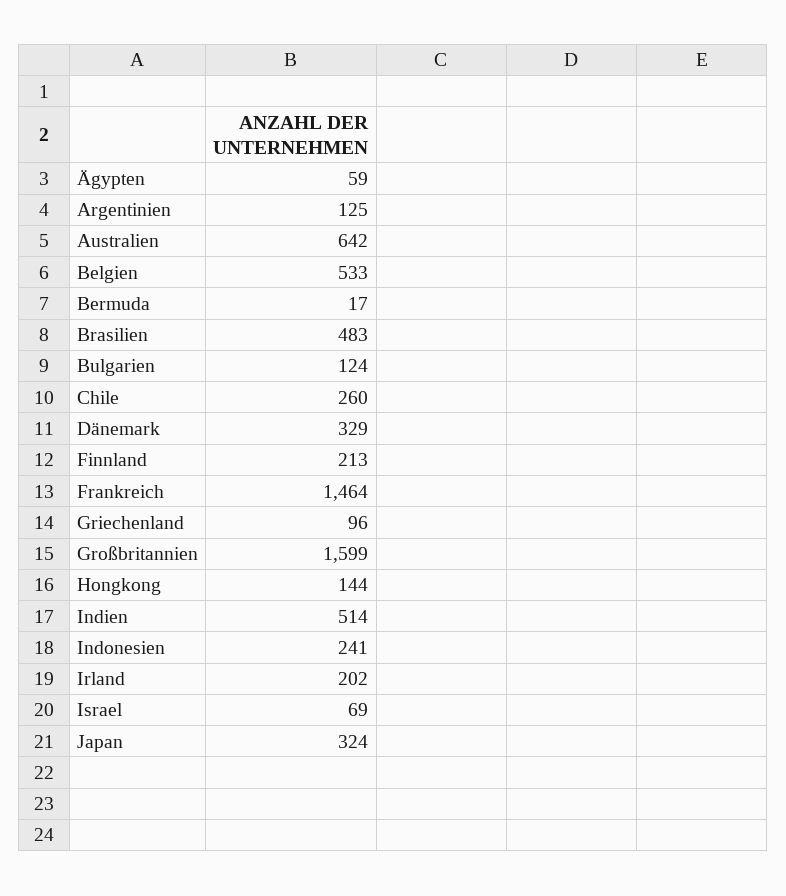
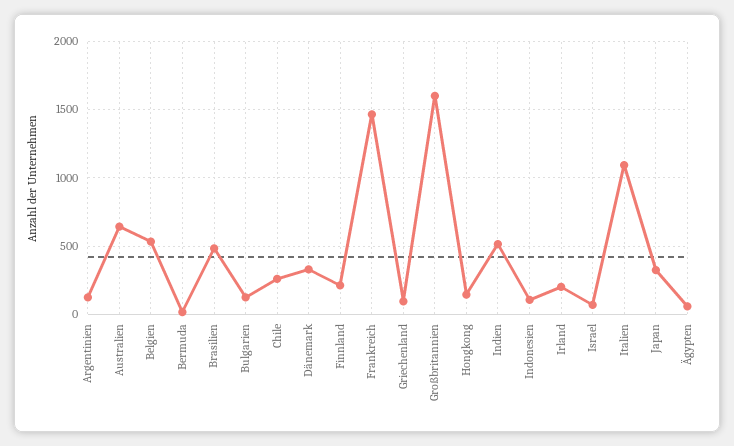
  {
    "Ägypten": 59,
    "Argentinien": 125,
    "Australien": 642,
    "Belgien": 533,
    "Bermuda": 17,
    "Brasilien": 483,
    "Bulgarien": 124,
    "Chile": 260,
    "Dänemark": 329,
    "Finnland": 213,
    "Frankreich": 1464,
    "Griechenland": 96,
    "Großbritannien": 1599,
    "Hongkong": 144,
    "Indien": 514,
-   "Indonesien": 241,
+   "Indonesien": 100,
    "Irland": 202,
    "Israel": 69,
-   "Japan": 324
+   "Japan": 324,
+   "Italien": 1100
  }

